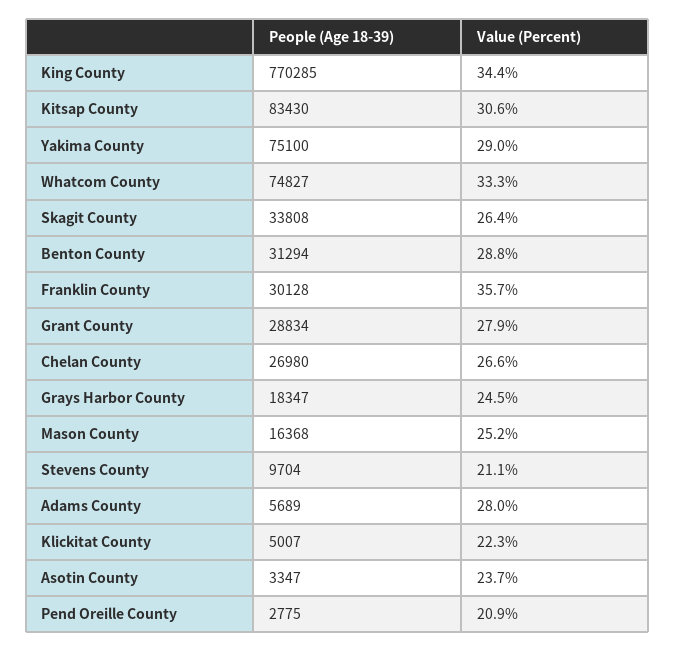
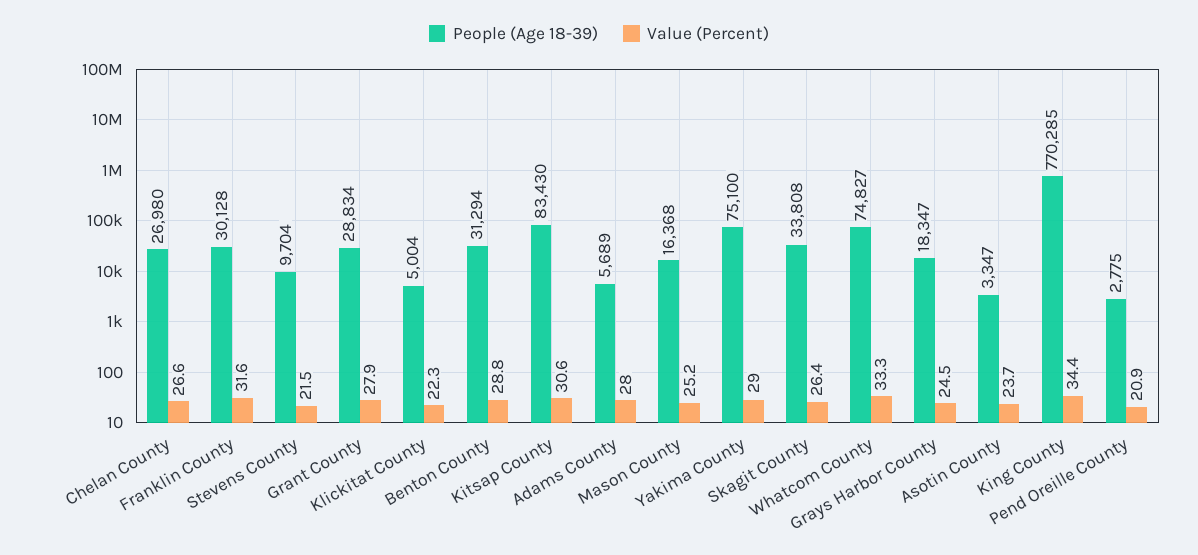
  {
    "People (Age 18-39)": {
      "King County": 770285,
      "Kitsap County": 83430,
      "Yakima County": 75100,
      "Whatcom County": 74827,
      "Skagit County": 33808,
      "Benton County": 31294,
      "Franklin County": 30128,
      "Grant County": 28834,
      "Chelan County": 26980,
      "Grays Harbor County": 18347,
      "Mason County": 16368,
      "Stevens County": 9704,
      "Adams County": 5689,
-     "Klickitat County": 5007,
+     "Klickitat County": 5004,
      "Asotin County": 3347,
      "Pend Oreille County": 2775
    },
    "Value (Percent)": {
      "King County": 34.4,
      "Kitsap County": 30.6,
      "Yakima County": 29,
      "Whatcom County": 33.3,
      "Skagit County": 26.4,
      "Benton County": 28.8,
-     "Franklin County": 35.7,
+     "Franklin County": 31.6,
      "Grant County": 27.9,
      "Chelan County": 26.6,
      "Grays Harbor County": 24.5,
      "Mason County": 25.2,
-     "Stevens County": 21.1,
+     "Stevens County": 21.5,
      "Adams County": 28,
      "Klickitat County": 22.3,
      "Asotin County": 23.7,
      "Pend Oreille County": 20.9
    }
  }

